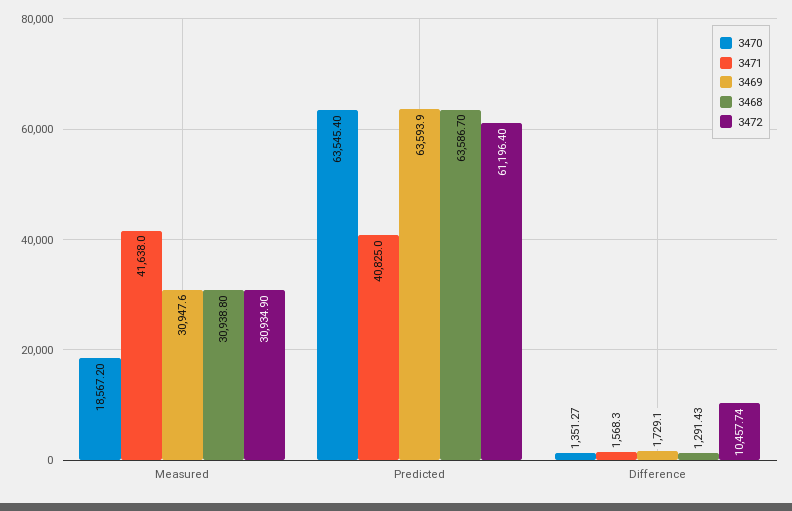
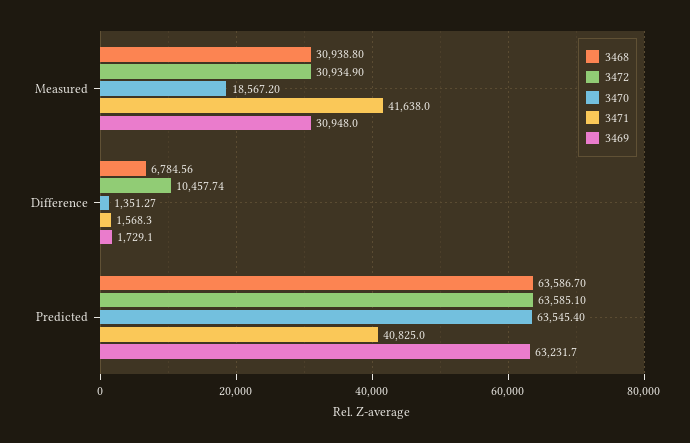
  {
    "3470": {
      "Measured": 18567.2,
      "Predicted": 63545.4,
      "Difference": 1351.27
    },
    "3471": {
      "Measured": 41638,
      "Predicted": 40825,
      "Difference": 1568.3
    },
    "3469": {
-     "Measured": 30947.6,
+     "Measured": 30948,
-     "Predicted": 63593.9,
+     "Predicted": 63231.7,
      "Difference": 1729.1
    },
    "3468": {
      "Measured": 30938.8,
      "Predicted": 63586.7,
-     "Difference": 1291.43
+     "Difference": 6784.56
    },
    "3472": {
      "Measured": 30934.9,
-     "Predicted": 61196.4,
+     "Predicted": 63585.1,
      "Difference": 10457.74
    }
  }

